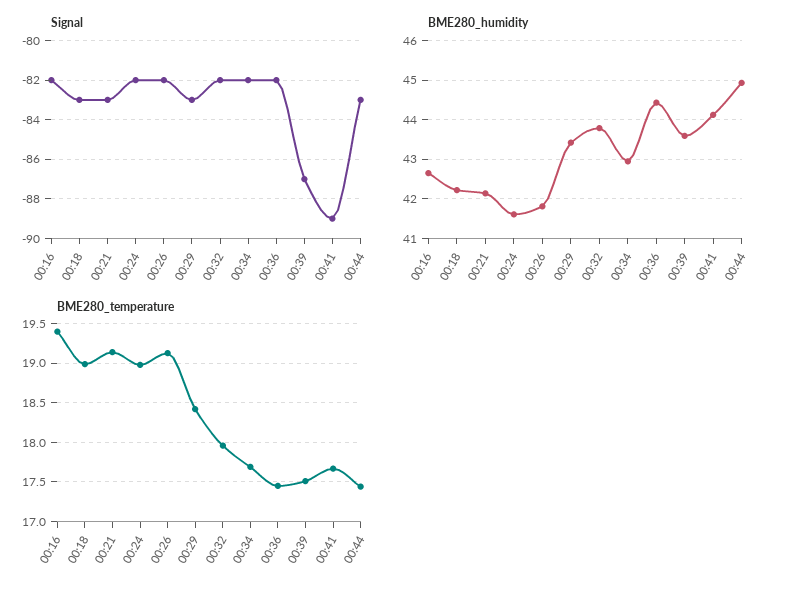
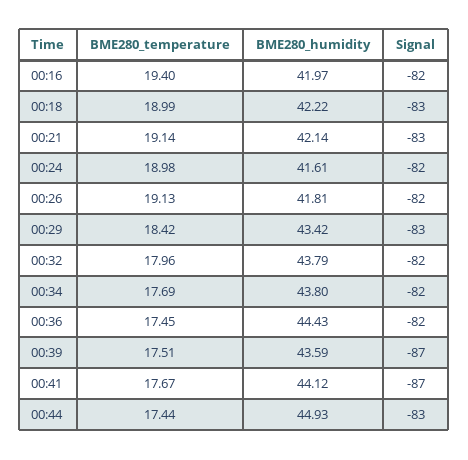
  {
    "Signal": {
      "00:16": -82,
      "00:18": -83,
      "00:21": -83,
      "00:24": -82,
      "00:26": -82,
      "00:29": -83,
      "00:32": -82,
      "00:34": -82,
      "00:36": -82,
      "00:39": -87,
-     "00:41": -89,
+     "00:41": -87,
      "00:44": -83
    },
    "BME280_humidity": {
-     "00:16": 42.6,
+     "00:16": 41.97,
      "00:18": 42.22,
      "00:21": 42.14,
      "00:24": 41.61,
      "00:26": 41.81,
      "00:29": 43.42,
      "00:32": 43.79,
-     "00:34": 43,
+     "00:34": 43.8,
      "00:36": 44.43,
      "00:39": 43.59,
      "00:41": 44.12,
      "00:44": 44.93
    },
    "BME280_temperature": {
      "00:16": 19.4,
      "00:18": 18.99,
      "00:21": 19.14,
      "00:24": 18.98,
      "00:26": 19.13,
      "00:29": 18.42,
      "00:32": 17.96,
      "00:34": 17.69,
      "00:36": 17.45,
      "00:39": 17.51,
      "00:41": 17.67,
      "00:44": 17.44
    }
  }

